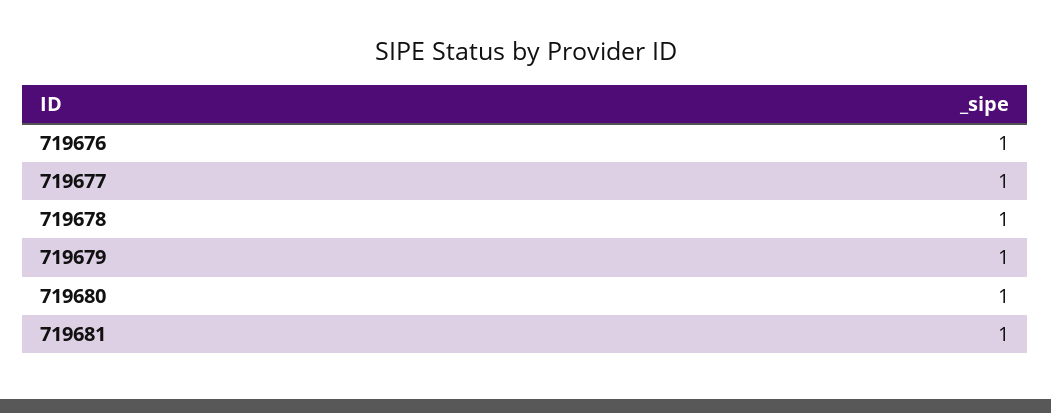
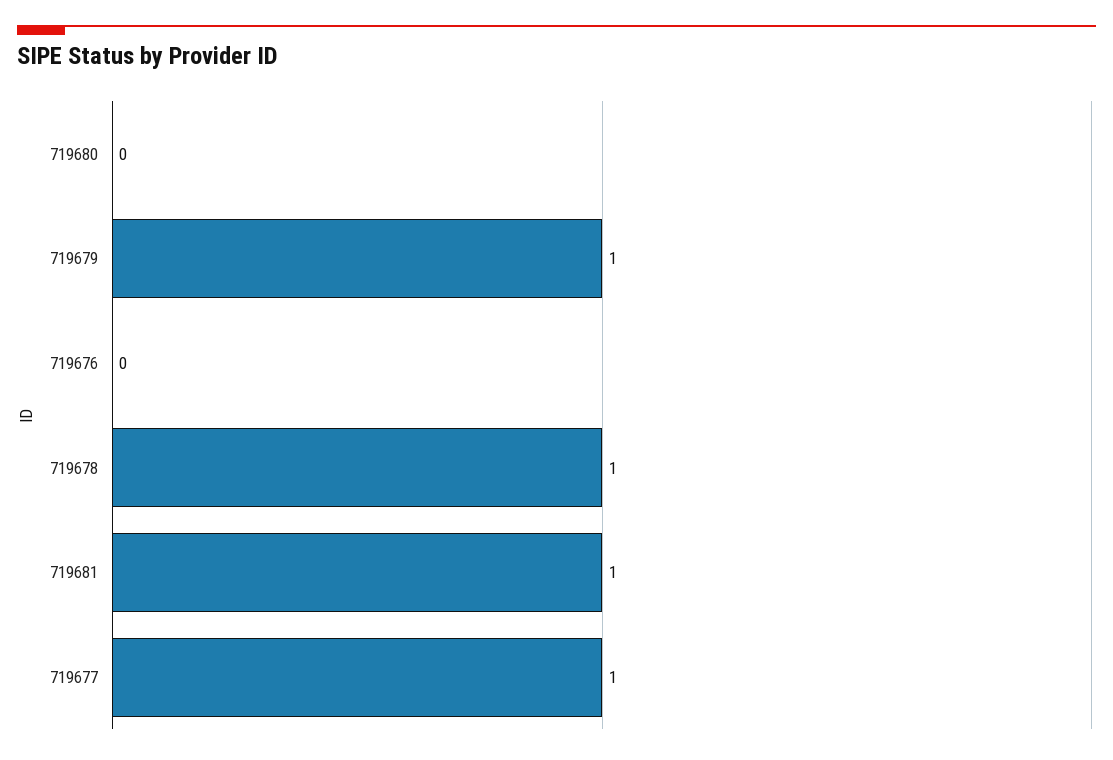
  {
-   "719676": 1,
+   "719676": 0,
    "719677": 1,
    "719678": 1,
    "719679": 1,
-   "719680": 1,
+   "719680": 0,
    "719681": 1
  }

